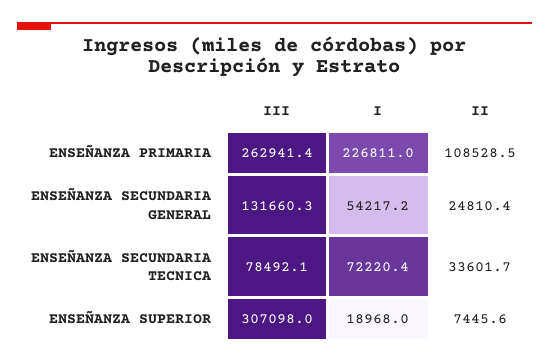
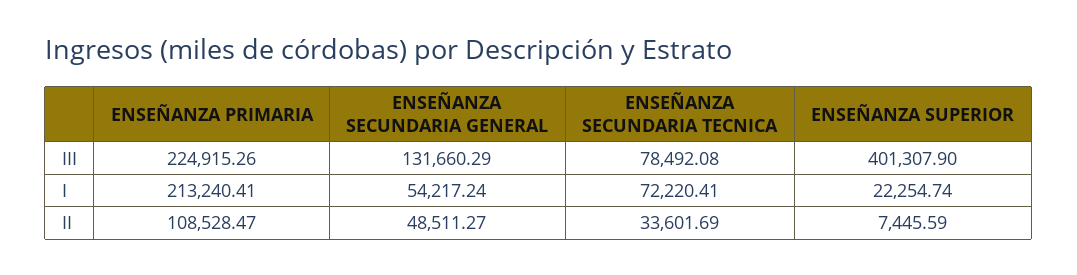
  {
    "III": {
-     "ENSEÑANZA PRIMARIA": 262941.4,
+     "ENSEÑANZA PRIMARIA": 224915.26,
      "ENSEÑANZA SECUNDARIA GENERAL": 131660.29,
      "ENSEÑANZA SECUNDARIA TECNICA": 78492.08,
-     "ENSEÑANZA SUPERIOR": 307098
+     "ENSEÑANZA SUPERIOR": 401307.9
    },
    "I": {
-     "ENSEÑANZA PRIMARIA": 226811,
+     "ENSEÑANZA PRIMARIA": 213240.41,
      "ENSEÑANZA SECUNDARIA GENERAL": 54217.24,
      "ENSEÑANZA SECUNDARIA TECNICA": 72220.41,
-     "ENSEÑANZA SUPERIOR": 18968
+     "ENSEÑANZA SUPERIOR": 22254.74
    },
    "II": {
      "ENSEÑANZA PRIMARIA": 108528.47,
-     "ENSEÑANZA SECUNDARIA GENERAL": 24810.4,
+     "ENSEÑANZA SECUNDARIA GENERAL": 48511.27,
      "ENSEÑANZA SECUNDARIA TECNICA": 33601.69,
      "ENSEÑANZA SUPERIOR": 7445.59
    }
  }

